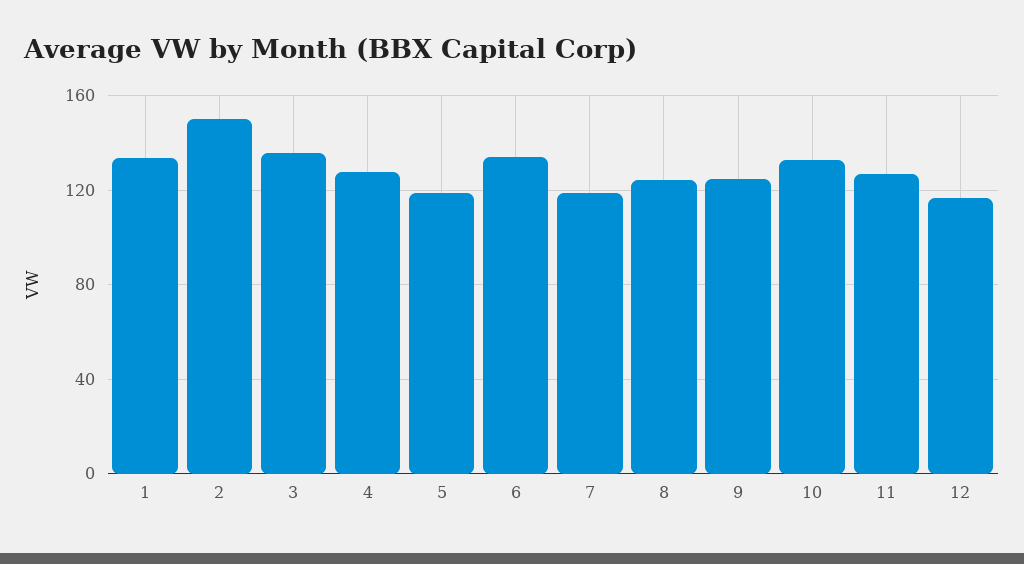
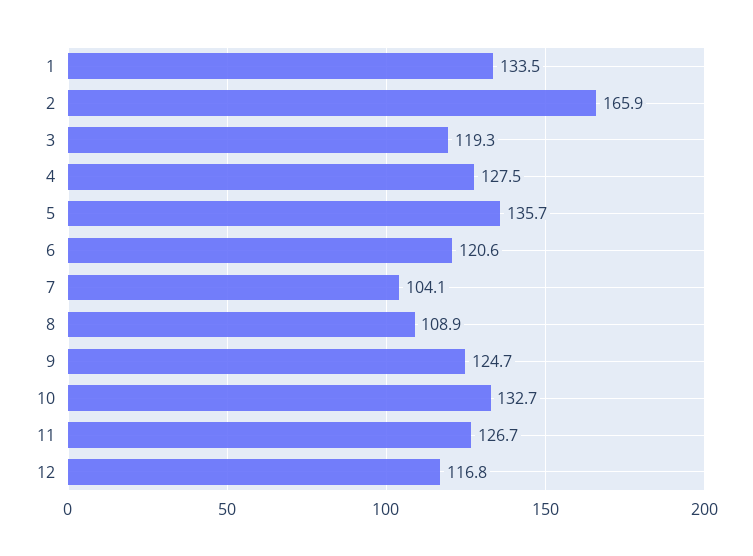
  {
    "1": 133.5,
-   "2": 150,
+   "2": 165.9,
-   "3": 135,
+   "3": 119.3,
    "4": 127.5,
-   "5": 120,
+   "5": 135.7,
-   "6": 135,
+   "6": 120.6,
-   "7": 120,
+   "7": 104.1,
-   "8": 125,
+   "8": 108.9,
    "9": 124.7,
    "10": 132.7,
    "11": 126.7,
    "12": 116.8
  }

